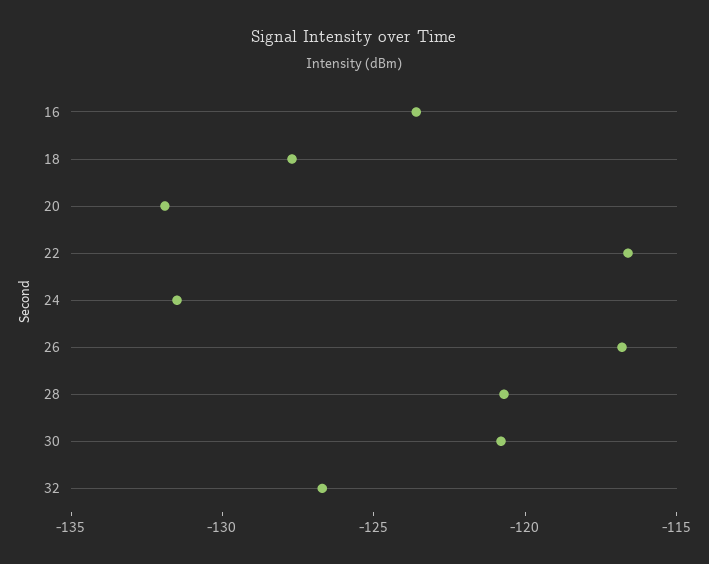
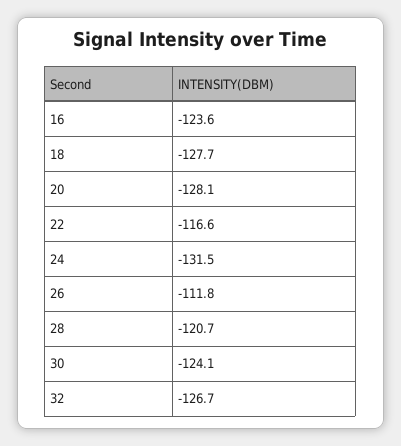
  {
    "16": -123.6,
    "18": -127.7,
-   "20": -132,
+   "20": -128.1,
    "22": -116.6,
    "24": -131.5,
-   "26": -117,
+   "26": -111.8,
    "28": -120.7,
-   "30": -121,
+   "30": -124.1,
    "32": -126.7
  }

